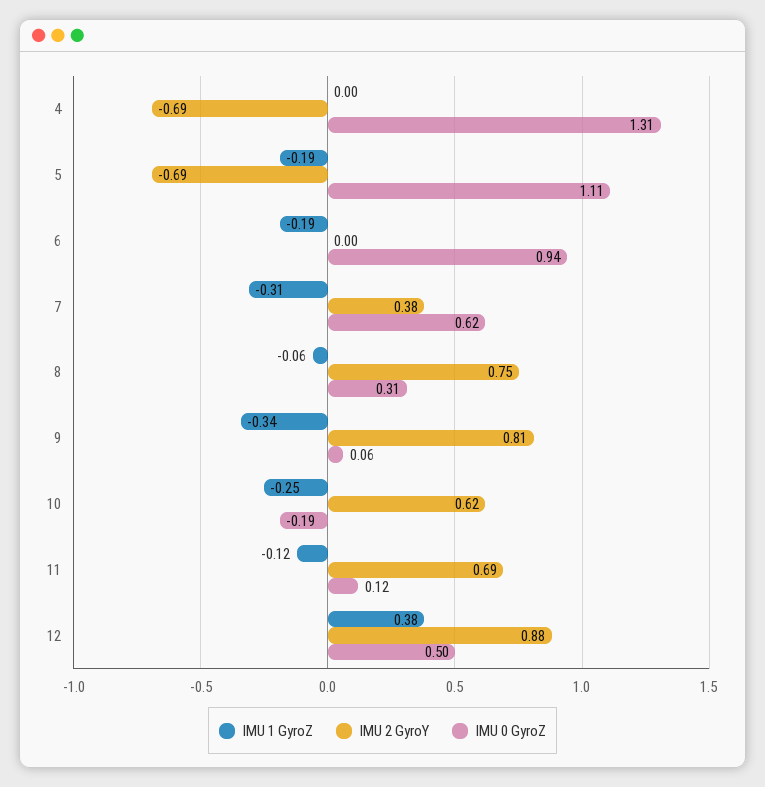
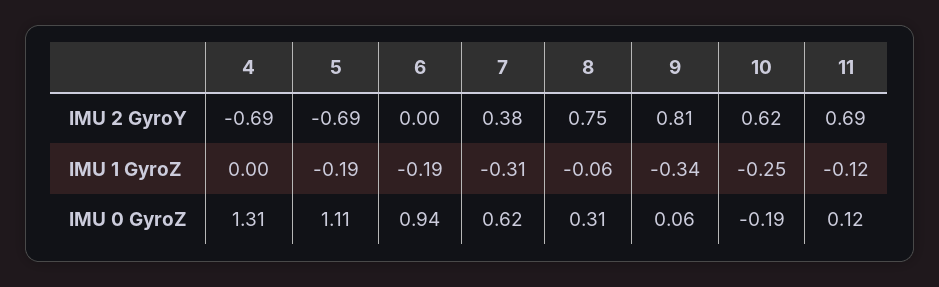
  {
    "IMU 1 GyroZ": {
      "4": 0,
      "5": -0.19,
      "6": -0.19,
      "7": -0.31,
      "8": -0.06,
      "9": -0.34,
      "10": -0.25,
-     "11": -0.12,
+     "11": -0.12
-     "12": 0.38
    },
    "IMU 2 GyroY": {
      "4": -0.69,
      "5": -0.69,
      "6": 0,
      "7": 0.38,
      "8": 0.75,
      "9": 0.81,
      "10": 0.62,
-     "11": 0.69,
+     "11": 0.69
-     "12": 0.88
    },
    "IMU 0 GyroZ": {
      "4": 1.31,
      "5": 1.11,
      "6": 0.94,
      "7": 0.62,
      "8": 0.31,
      "9": 0.06,
      "10": -0.19,
-     "11": 0.12,
+     "11": 0.12
-     "12": 0.5
    }
  }

